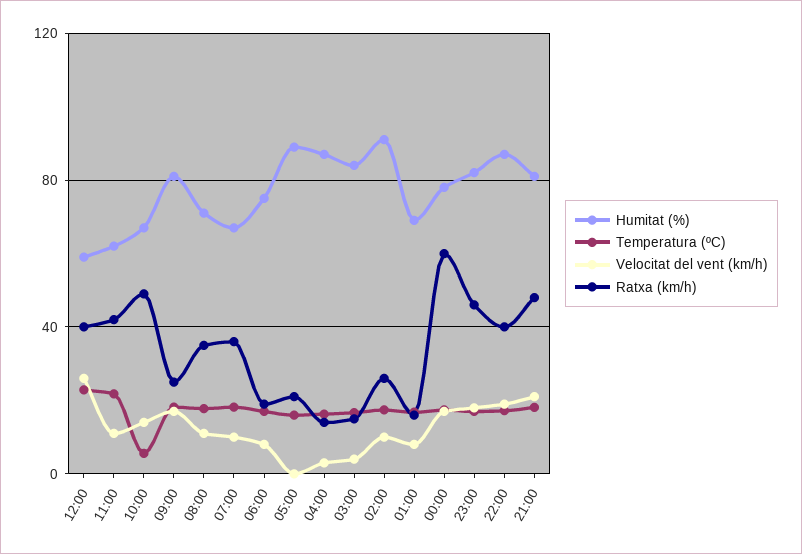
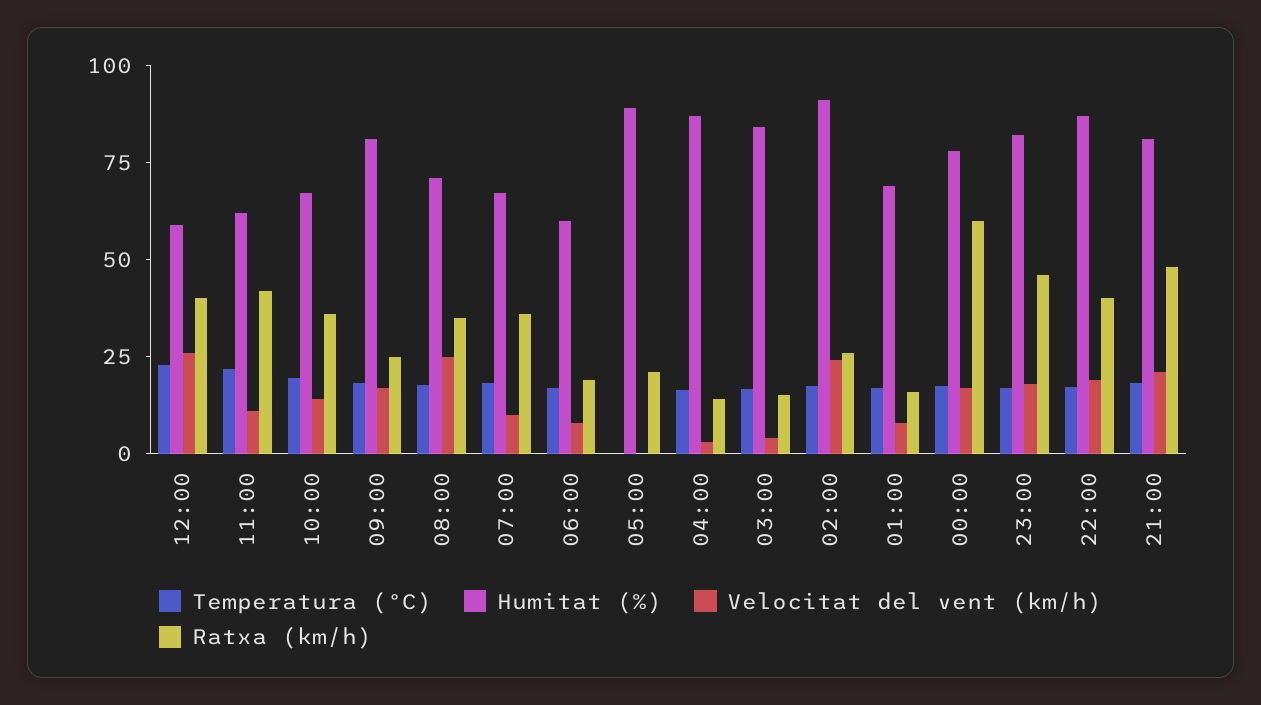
  {
    "Humitat (%)": {
      "12:00": 60,
      "11:00": 60,
      "10:00": 65,
      "09:00": 80,
      "08:00": 70,
      "07:00": 65,
-     "06:00": 75,
+     "06:00": 60,
      "05:00": 90,
      "04:00": 85,
      "03:00": 85,
      "02:00": 90,
      "01:00": 70,
      "00:00": 80,
      "23:00": 80,
      "22:00": 85,
      "21:00": 80
    },
    "Temperatura (ºC)": {
      "12:00": 25,
      "11:00": 20,
-     "10:00": 5,
+     "10:00": 20,
      "09:00": 20,
      "08:00": 20,
      "07:00": 20,
      "06:00": 15,
-     "05:00": 15,
+     "05:00": 0,
      "04:00": 15,
      "03:00": 15,
      "02:00": 15,
      "01:00": 15,
      "00:00": 15,
      "23:00": 15,
      "22:00": 15,
      "21:00": 20
    },
    "Velocitat del vent (km/h)": {
      "12:00": 25,
      "11:00": 10,
      "10:00": 15,
      "09:00": 15,
-     "08:00": 10,
+     "08:00": 25,
      "07:00": 10,
      "06:00": 10,
      "05:00": 0,
      "04:00": 5,
      "03:00": 5,
-     "02:00": 10,
+     "02:00": 25,
      "01:00": 10,
      "00:00": 15,
      "23:00": 20,
      "22:00": 20,
      "21:00": 20
    },
    "Ratxa (km/h)": {
      "12:00": 40,
      "11:00": 40,
-     "10:00": 50,
+     "10:00": 35,
      "09:00": 25,
      "08:00": 35,
      "07:00": 35,
      "06:00": 20,
      "05:00": 20,
      "04:00": 15,
      "03:00": 15,
      "02:00": 25,
      "01:00": 15,
      "00:00": 60,
      "23:00": 45,
      "22:00": 40,
      "21:00": 50
    }
  }

